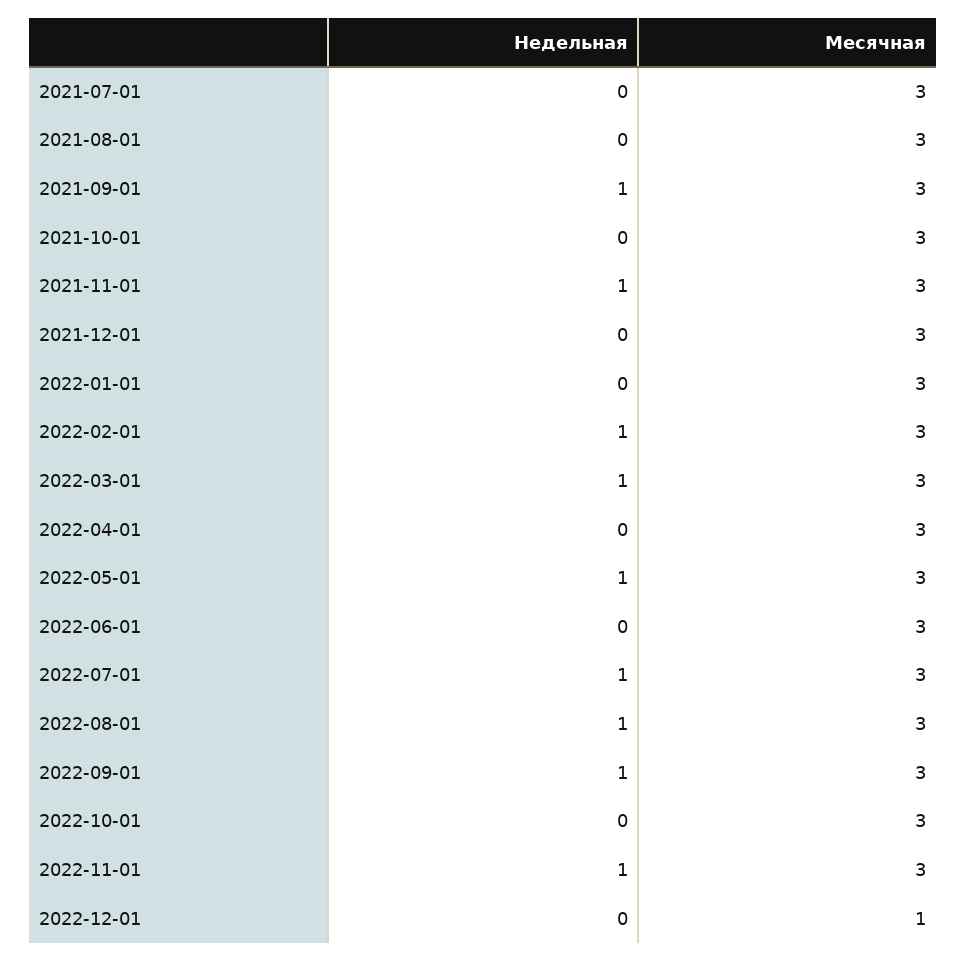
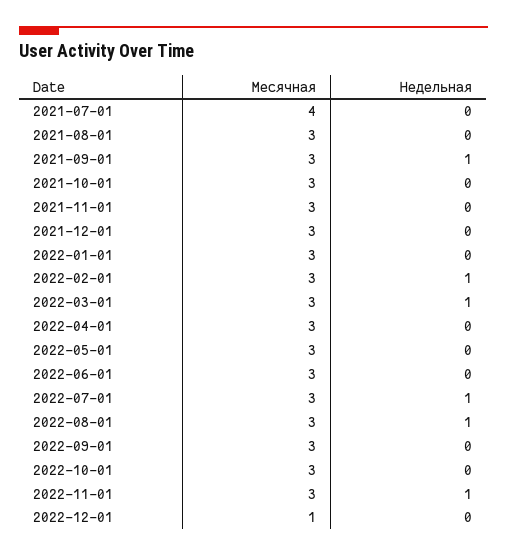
  {
    "Недельная": {
      "2021-07-01": 0,
      "2021-08-01": 0,
      "2021-09-01": 1,
      "2021-10-01": 0,
-     "2021-11-01": 1,
+     "2021-11-01": 0,
      "2021-12-01": 0,
      "2022-01-01": 0,
      "2022-02-01": 1,
      "2022-03-01": 1,
      "2022-04-01": 0,
-     "2022-05-01": 1,
+     "2022-05-01": 0,
      "2022-06-01": 0,
      "2022-07-01": 1,
      "2022-08-01": 1,
-     "2022-09-01": 1,
+     "2022-09-01": 0,
      "2022-10-01": 0,
      "2022-11-01": 1,
      "2022-12-01": 0
    },
    "Месячная": {
-     "2021-07-01": 3,
+     "2021-07-01": 4,
      "2021-08-01": 3,
      "2021-09-01": 3,
      "2021-10-01": 3,
      "2021-11-01": 3,
      "2021-12-01": 3,
      "2022-01-01": 3,
      "2022-02-01": 3,
      "2022-03-01": 3,
      "2022-04-01": 3,
      "2022-05-01": 3,
      "2022-06-01": 3,
      "2022-07-01": 3,
      "2022-08-01": 3,
      "2022-09-01": 3,
      "2022-10-01": 3,
      "2022-11-01": 3,
      "2022-12-01": 1
    }
  }

